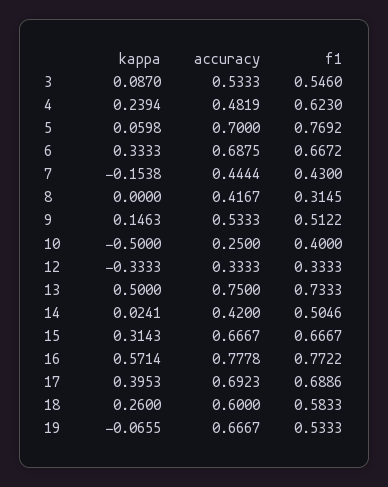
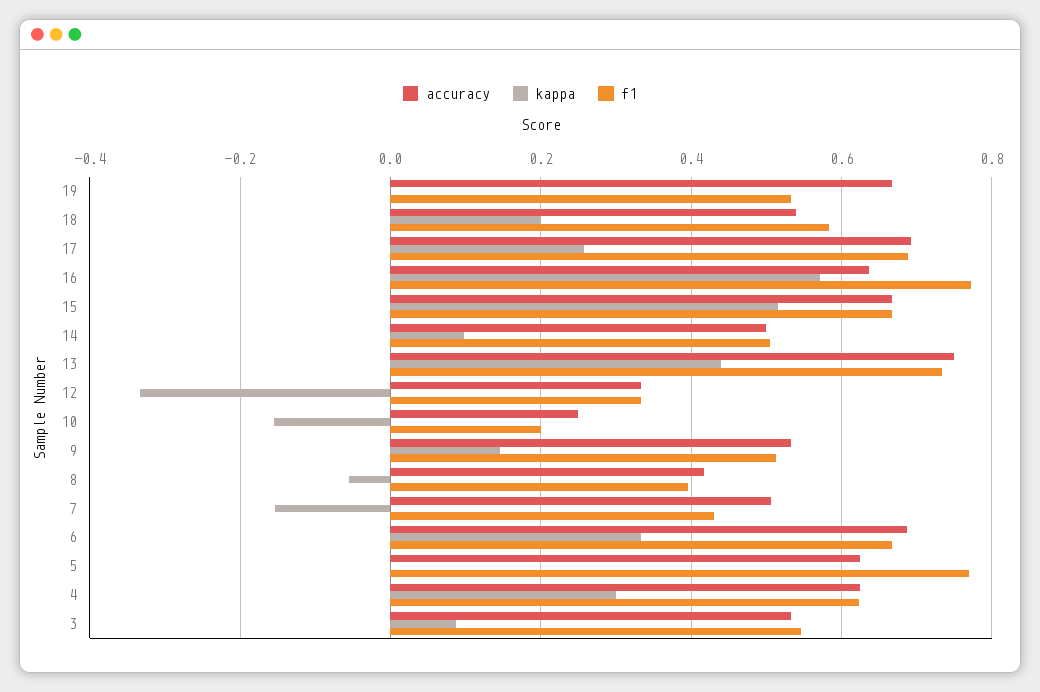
  {
    "kappa": {
      "3": 0.087,
-     "4": 0.2394,
+     "4": 0.3,
-     "5": 0.0598,
+     "5": 0,
      "6": 0.3333,
      "7": -0.1538,
-     "8": 0,
+     "8": -0.06,
      "9": 0.1463,
-     "10": -0.5,
+     "10": -0.16,
      "12": -0.3333,
-     "13": 0.5,
+     "13": 0.44,
-     "14": 0.0241,
+     "14": 0.1,
-     "15": 0.3143,
+     "15": 0.52,
      "16": 0.5714,
-     "17": 0.3953,
+     "17": 0.26,
-     "18": 0.26,
+     "18": 0.2,
-     "19": -0.0655
+     "19": 0
    },
    "accuracy": {
      "3": 0.5333,
-     "4": 0.4819,
+     "4": 0.62,
-     "5": 0.7,
+     "5": 0.62,
      "6": 0.6875,
-     "7": 0.4444,
+     "7": 0.5,
      "8": 0.4167,
      "9": 0.5333,
      "10": 0.25,
      "12": 0.3333,
      "13": 0.75,
-     "14": 0.42,
+     "14": 0.5,
      "15": 0.6667,
-     "16": 0.7778,
+     "16": 0.64,
      "17": 0.6923,
-     "18": 0.6,
+     "18": 0.54,
      "19": 0.6667
    },
    "f1": {
      "3": 0.546,
      "4": 0.623,
      "5": 0.7692,
      "6": 0.6672,
      "7": 0.43,
-     "8": 0.3145,
+     "8": 0.4,
      "9": 0.5122,
-     "10": 0.4,
+     "10": 0.2,
      "12": 0.3333,
      "13": 0.7333,
      "14": 0.5046,
      "15": 0.6667,
      "16": 0.7722,
      "17": 0.6886,
      "18": 0.5833,
      "19": 0.5333
    }
  }

